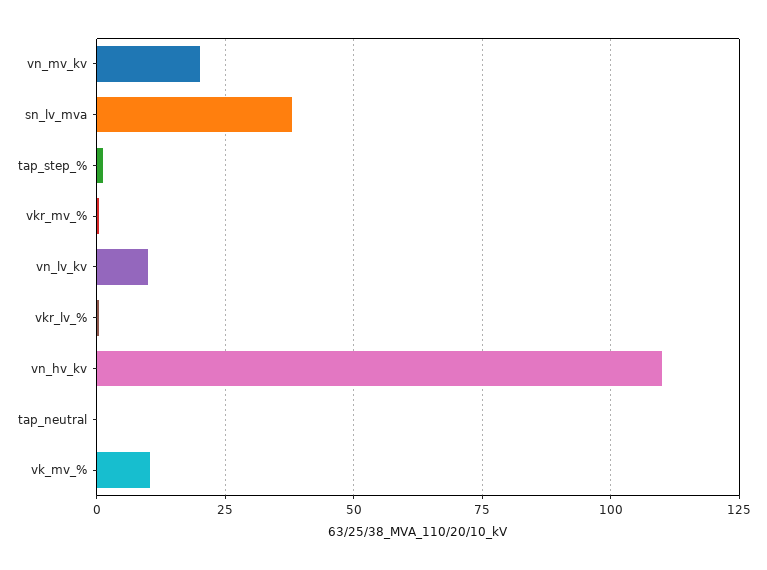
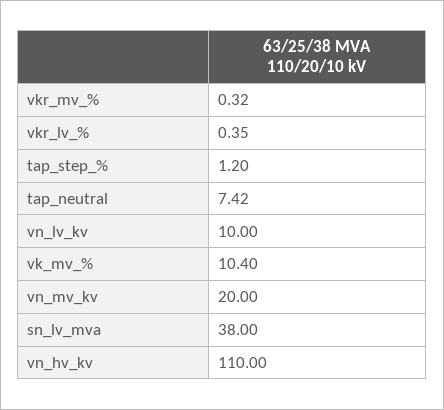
  {
    "vn_mv_kv": 20,
    "sn_lv_mva": 38,
    "tap_step_%": 1.2,
    "vkr_mv_%": 0.32,
    "vn_lv_kv": 10,
    "vkr_lv_%": 0.35,
    "vn_hv_kv": 110,
-   "tap_neutral": 0,
+   "tap_neutral": 7.42,
    "vk_mv_%": 10.4
  }

